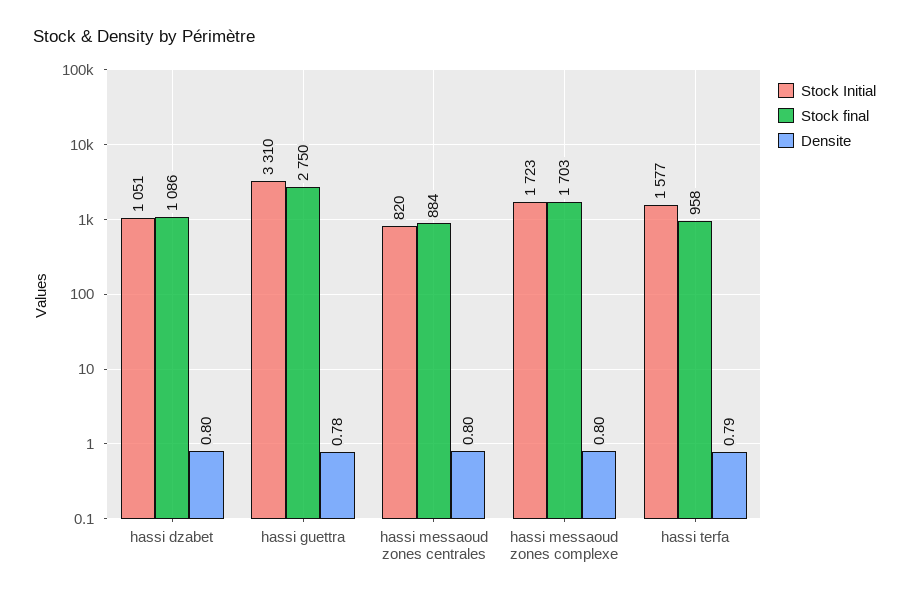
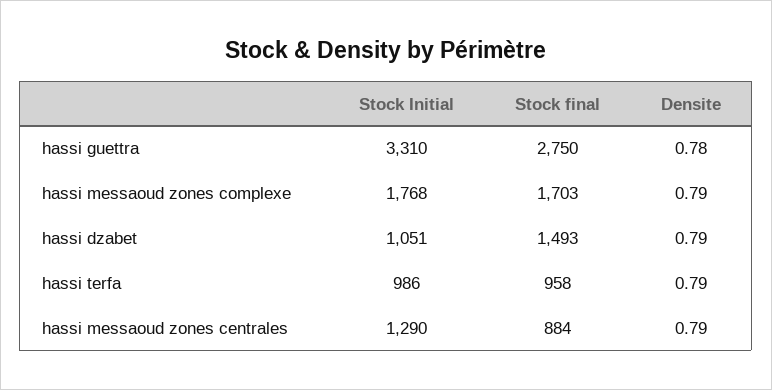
  {
    "Stock Initial": {
      "hassi dzabet": 1051,
      "hassi guettra": 3310,
-     "hassi messaoud zones centrales": 820,
+     "hassi messaoud zones centrales": 1290,
-     "hassi messaoud zones complexe": 1723,
+     "hassi messaoud zones complexe": 1768,
-     "hassi terfa": 1577
+     "hassi terfa": 986
    },
    "Stock final": {
-     "hassi dzabet": 1086,
+     "hassi dzabet": 1493,
      "hassi guettra": 2750,
      "hassi messaoud zones centrales": 884,
      "hassi messaoud zones complexe": 1703,
      "hassi terfa": 958
    },
    "Densite": {
-     "hassi dzabet": 0.8,
+     "hassi dzabet": 0.79,
      "hassi guettra": 0.78,
-     "hassi messaoud zones centrales": 0.8,
+     "hassi messaoud zones centrales": 0.79,
-     "hassi messaoud zones complexe": 0.8,
+     "hassi messaoud zones complexe": 0.79,
      "hassi terfa": 0.79
    }
  }

